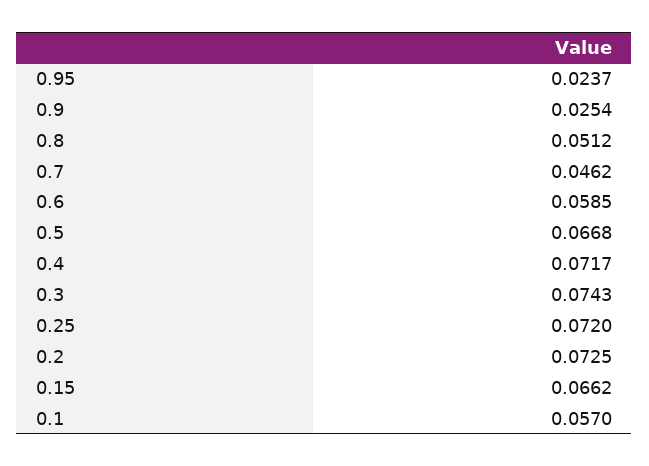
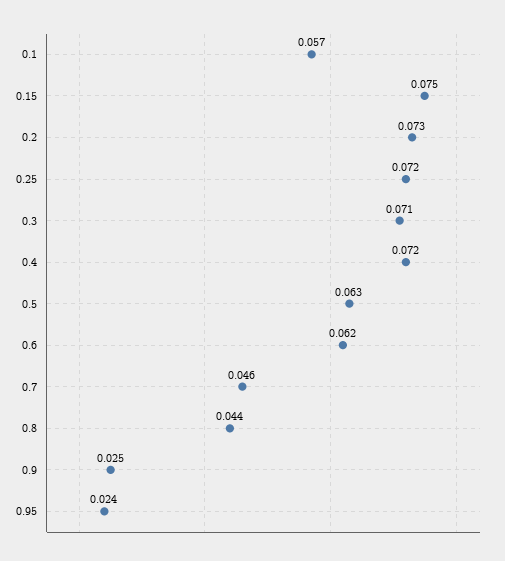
  {
    "0.95": 0.0237,
    "0.9": 0.0254,
-   "0.8": 0.0512,
+   "0.8": 0.044,
    "0.7": 0.0462,
-   "0.6": 0.0585,
+   "0.6": 0.062,
-   "0.5": 0.0668,
+   "0.5": 0.063,
    "0.4": 0.0717,
-   "0.3": 0.0743,
+   "0.3": 0.071,
    "0.25": 0.072,
    "0.2": 0.0725,
-   "0.15": 0.0662,
+   "0.15": 0.075,
    "0.1": 0.057
  }

